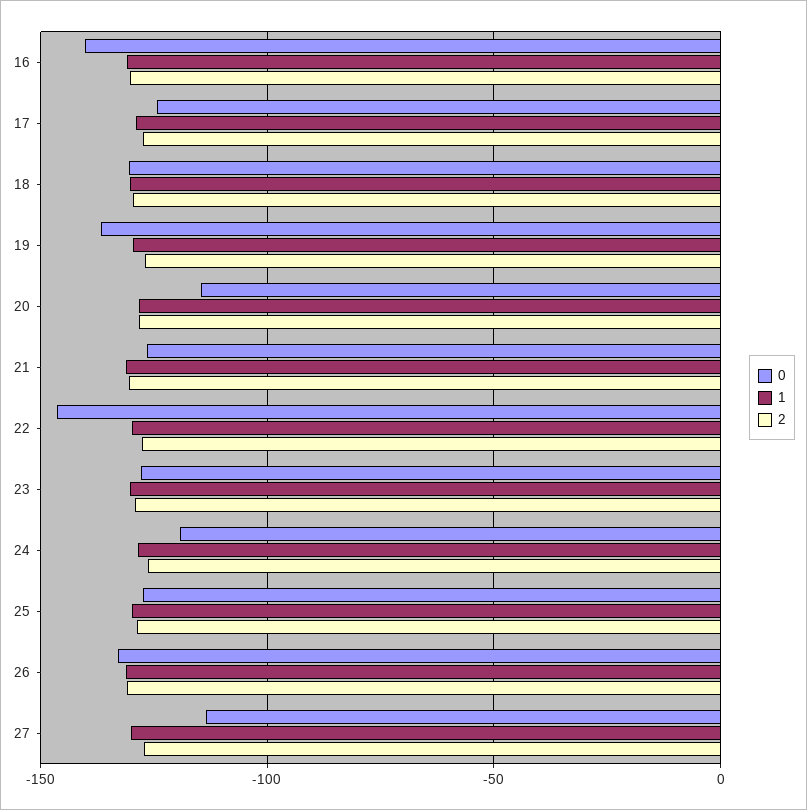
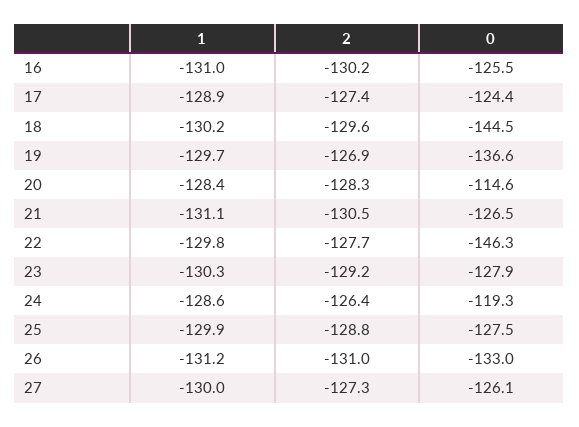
  {
    "0": {
-     "16": -140,
+     "16": -125.5,
      "17": -124.4,
-     "18": -130,
+     "18": -144.5,
      "19": -136.6,
      "20": -114.6,
      "21": -126.5,
      "22": -146.3,
      "23": -127.9,
      "24": -119.3,
      "25": -127.5,
      "26": -133,
-     "27": -115
+     "27": -126.1
    },
    "1": {
      "16": -131,
      "17": -128.9,
      "18": -130.2,
      "19": -129.7,
      "20": -128.4,
      "21": -131.1,
      "22": -129.8,
      "23": -130.3,
      "24": -128.6,
      "25": -129.9,
      "26": -131.2,
      "27": -130
    },
    "2": {
      "16": -130.2,
      "17": -127.4,
      "18": -129.6,
      "19": -126.9,
      "20": -128.3,
      "21": -130.5,
      "22": -127.7,
      "23": -129.2,
      "24": -126.4,
      "25": -128.8,
      "26": -131,
      "27": -127.3
    }
  }

